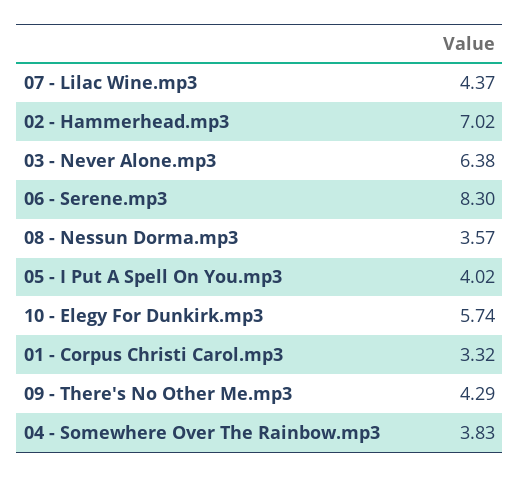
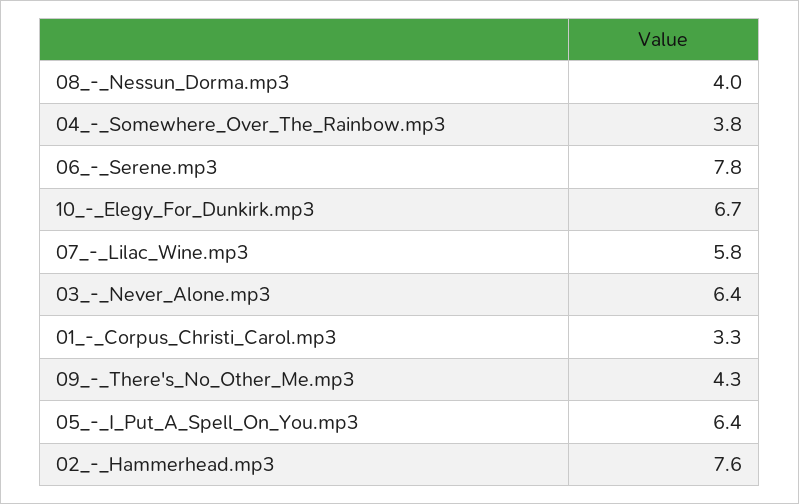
  {
-   "07 - Lilac Wine.mp3": 4.37,
+   "07 - Lilac Wine.mp3": 5.8,
-   "02 - Hammerhead.mp3": 7.02,
+   "02 - Hammerhead.mp3": 7.6,
    "03 - Never Alone.mp3": 6.38,
-   "06 - Serene.mp3": 8.3,
+   "06 - Serene.mp3": 7.8,
-   "08 - Nessun Dorma.mp3": 3.57,
+   "08 - Nessun Dorma.mp3": 4,
-   "05 - I Put A Spell On You.mp3": 4.02,
+   "05 - I Put A Spell On You.mp3": 6.4,
-   "10 - Elegy For Dunkirk.mp3": 5.74,
+   "10 - Elegy For Dunkirk.mp3": 6.7,
    "01 - Corpus Christi Carol.mp3": 3.32,
    "09 - There's No Other Me.mp3": 4.29,
    "04 - Somewhere Over The Rainbow.mp3": 3.83
  }

